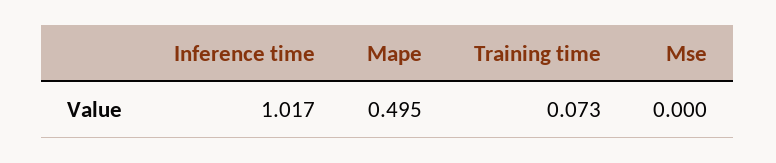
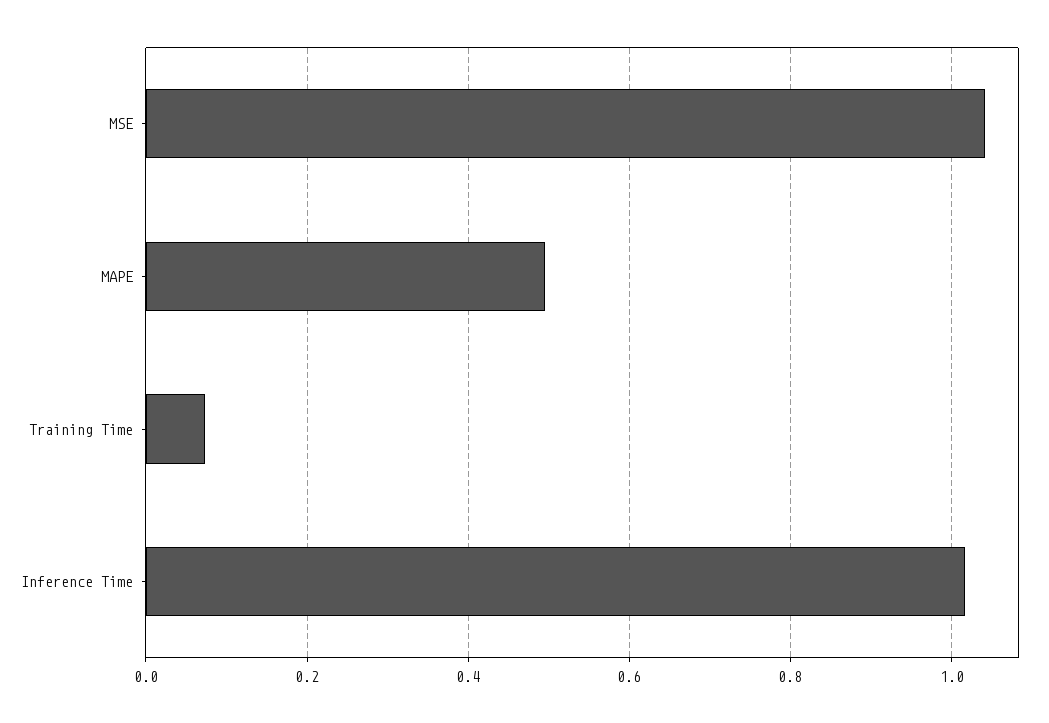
  {
    "Inference time": 1.017,
    "Mape": 0.495,
    "Training time": 0.073,
-   "Mse": 0
+   "Mse": 1.04
  }

